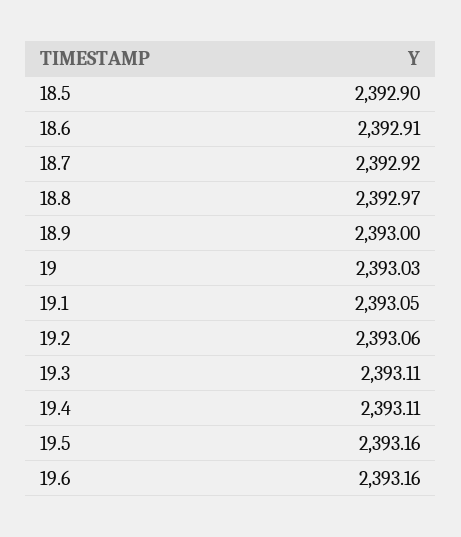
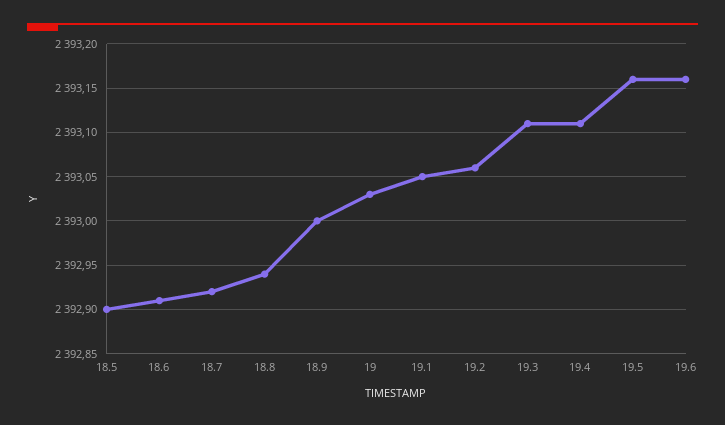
  {
    "18.5": 2392.9,
    "18.6": 2392.91,
    "18.7": 2392.92,
-   "18.8": 2392.97,
+   "18.8": 2392.94,
    "18.9": 2393,
    "19": 2393.03,
    "19.1": 2393.05,
    "19.2": 2393.06,
    "19.3": 2393.11,
    "19.4": 2393.11,
    "19.5": 2393.16,
    "19.6": 2393.16
  }

